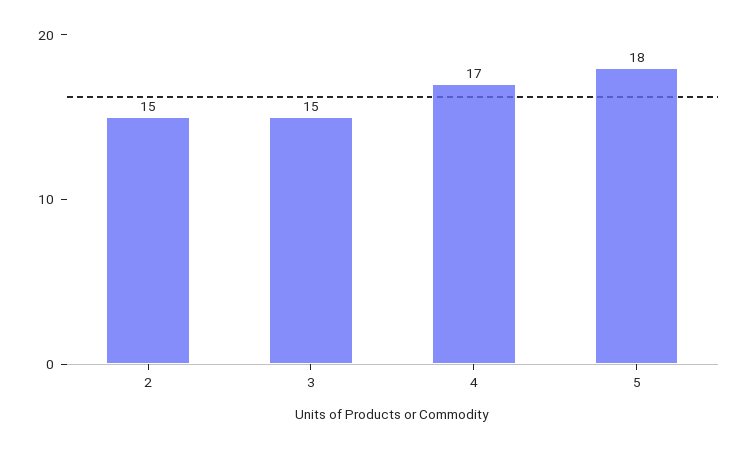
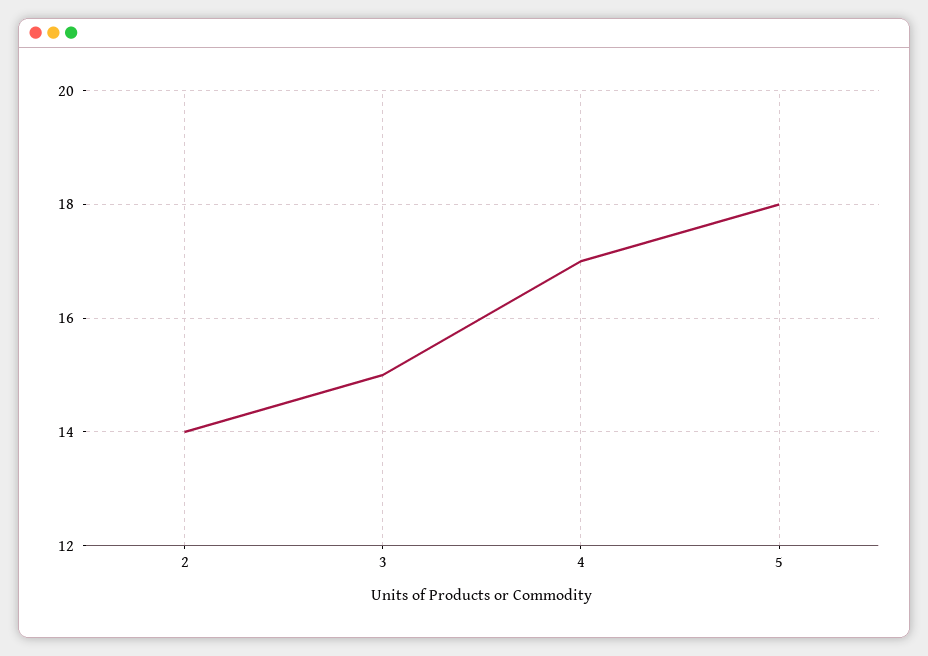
  {
-   "2": 15,
+   "2": 14,
    "3": 15,
    "4": 17,
    "5": 18
  }

